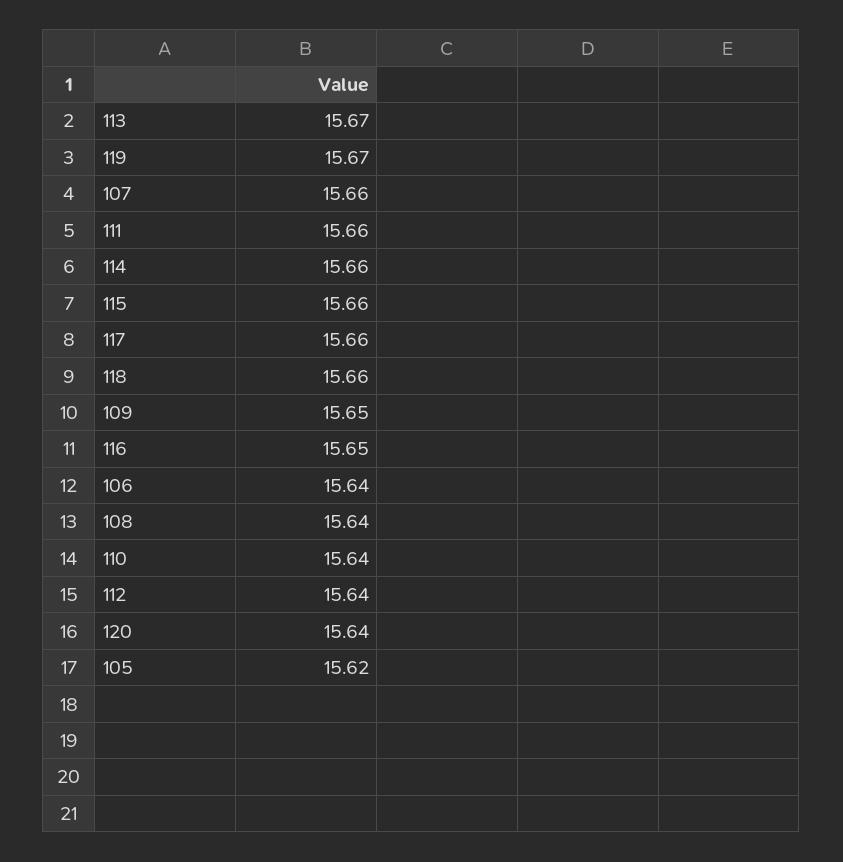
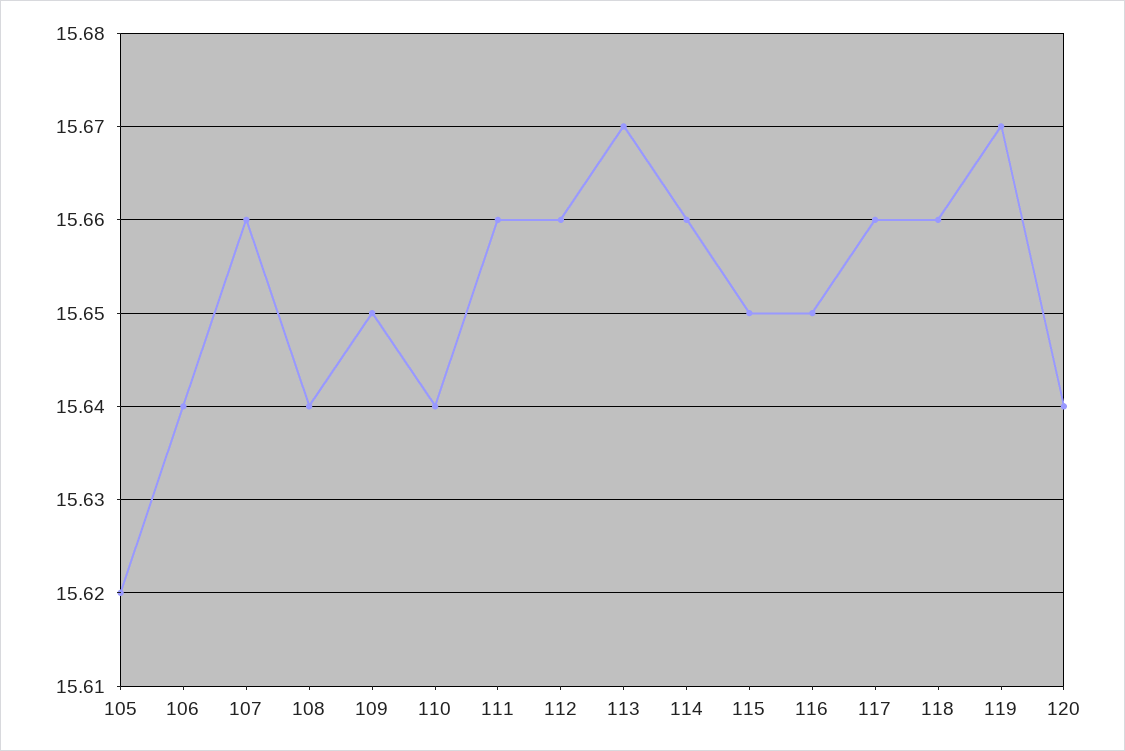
  {
    "113": 15.67,
    "119": 15.67,
    "107": 15.66,
    "111": 15.66,
    "114": 15.66,
-   "115": 15.66,
+   "115": 15.65,
    "117": 15.66,
    "118": 15.66,
    "109": 15.65,
    "116": 15.65,
    "106": 15.64,
    "108": 15.64,
    "110": 15.64,
-   "112": 15.64,
+   "112": 15.66,
    "120": 15.64,
    "105": 15.62
  }

